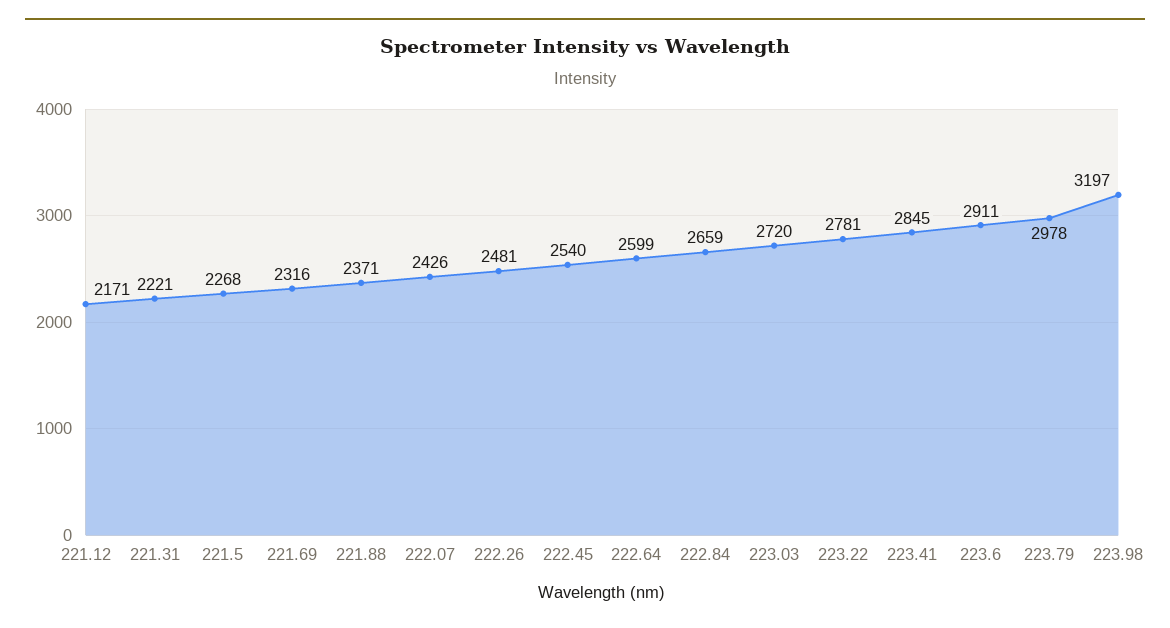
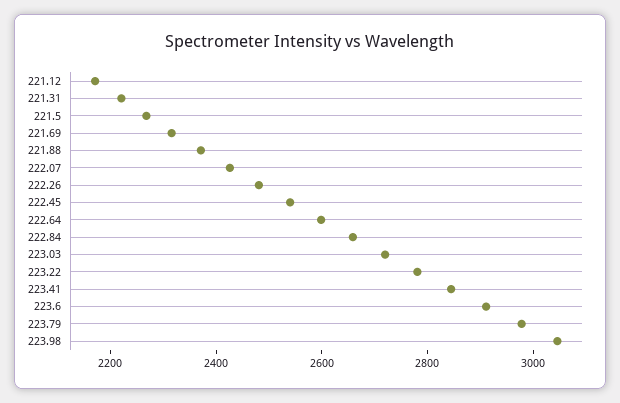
  {
    "221.12": 2171,
    "221.31": 2221,
    "221.5": 2268,
    "221.69": 2316,
    "221.88": 2371,
    "222.07": 2426,
    "222.26": 2481,
    "222.45": 2540,
    "222.64": 2599,
    "222.84": 2659,
    "223.03": 2720,
    "223.22": 2781,
    "223.41": 2845,
    "223.6": 2911,
    "223.79": 2978,
-   "223.98": 3197
+   "223.98": 3050
  }

